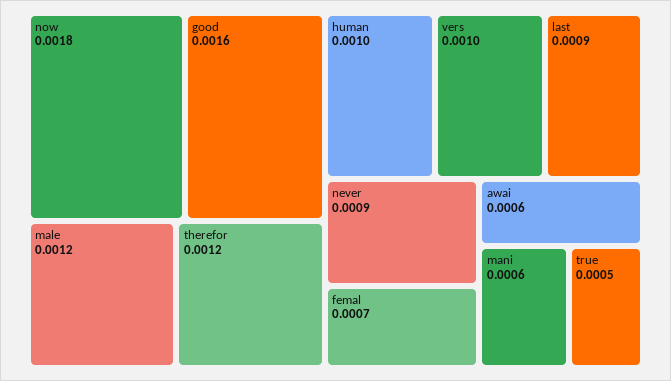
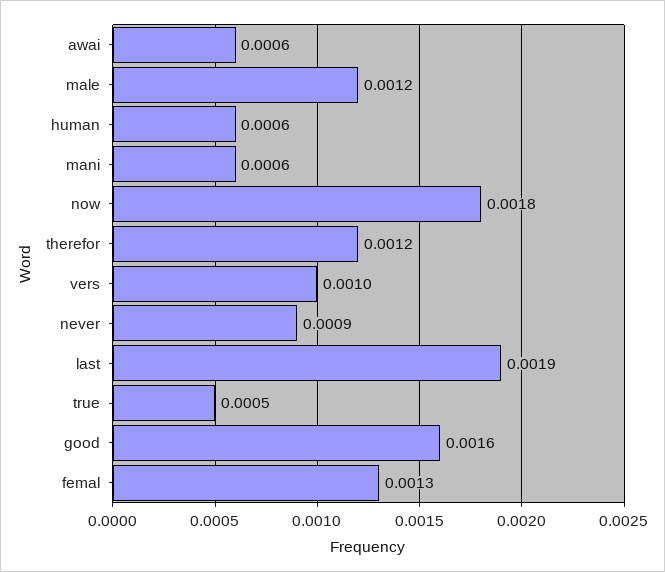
  {
    "now": 0.0018,
    "good": 0.0016,
    "male": 0.0012,
    "therefor": 0.0012,
-   "human": 0.001,
+   "human": 0.0006,
    "vers": 0.001,
-   "last": 0.0009,
+   "last": 0.0019,
    "never": 0.0009,
-   "femal": 0.0007,
+   "femal": 0.0013,
    "awai": 0.0006,
    "mani": 0.0006,
    "true": 0.0005
  }

